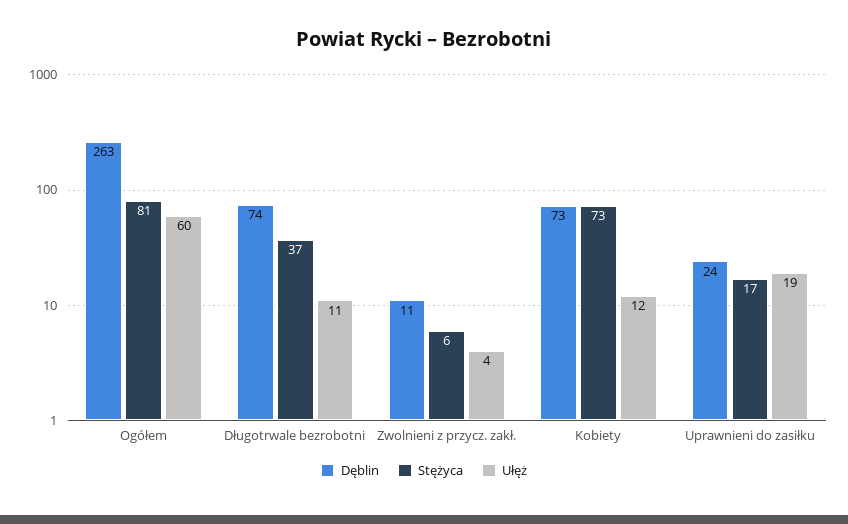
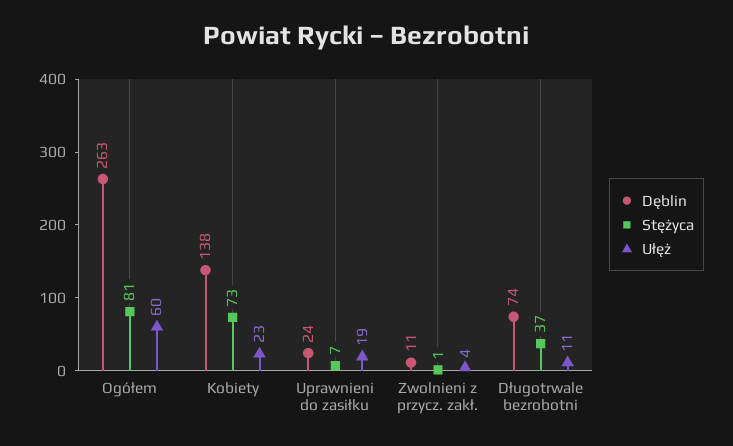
  {
    "Dęblin": {
      "Ogółem": 263,
      "Długotrwale bezrobotni": 74,
      "Zwolnieni z przycz. zakł.": 11,
-     "Kobiety": 73,
+     "Kobiety": 138,
      "Uprawnieni do zasiłku": 24
    },
    "Stężyca": {
      "Ogółem": 81,
      "Długotrwale bezrobotni": 37,
-     "Zwolnieni z przycz. zakł.": 6,
+     "Zwolnieni z przycz. zakł.": 1,
      "Kobiety": 73,
-     "Uprawnieni do zasiłku": 17
+     "Uprawnieni do zasiłku": 7
    },
    "Ułęż": {
      "Ogółem": 60,
      "Długotrwale bezrobotni": 11,
      "Zwolnieni z przycz. zakł.": 4,
-     "Kobiety": 12,
+     "Kobiety": 23,
      "Uprawnieni do zasiłku": 19
    }
  }

